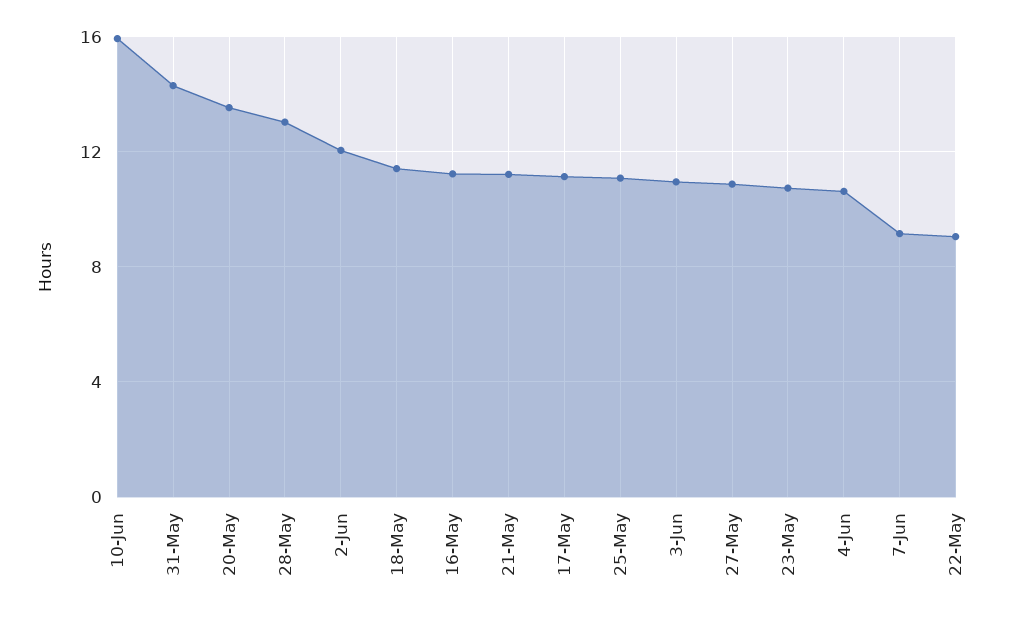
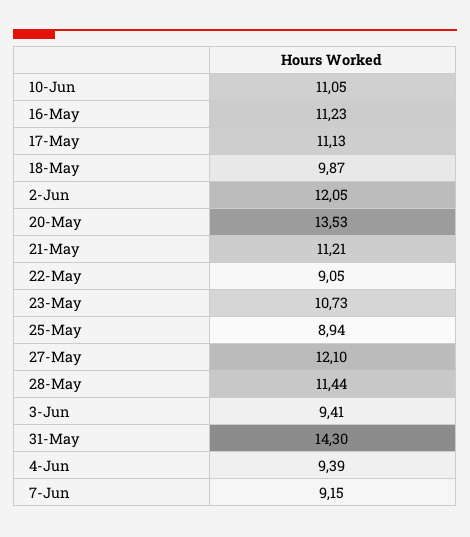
  {
-   "10-Jun": 16,
+   "10-Jun": 11.05,
    "31-May": 14.3,
    "20-May": 13.53,
-   "28-May": 13,
+   "28-May": 11.44,
    "2-Jun": 12.05,
-   "18-May": 11.5,
+   "18-May": 9.87,
    "16-May": 11.23,
    "21-May": 11.21,
    "17-May": 11.13,
-   "25-May": 11,
+   "25-May": 8.94,
-   "3-Jun": 11,
+   "3-Jun": 9.41,
-   "27-May": 11,
+   "27-May": 12.1,
    "23-May": 10.73,
-   "4-Jun": 10.5,
+   "4-Jun": 9.39,
    "7-Jun": 9.15,
    "22-May": 9.05
  }

